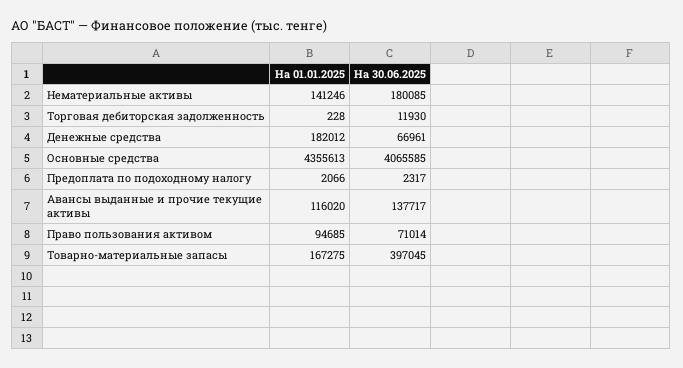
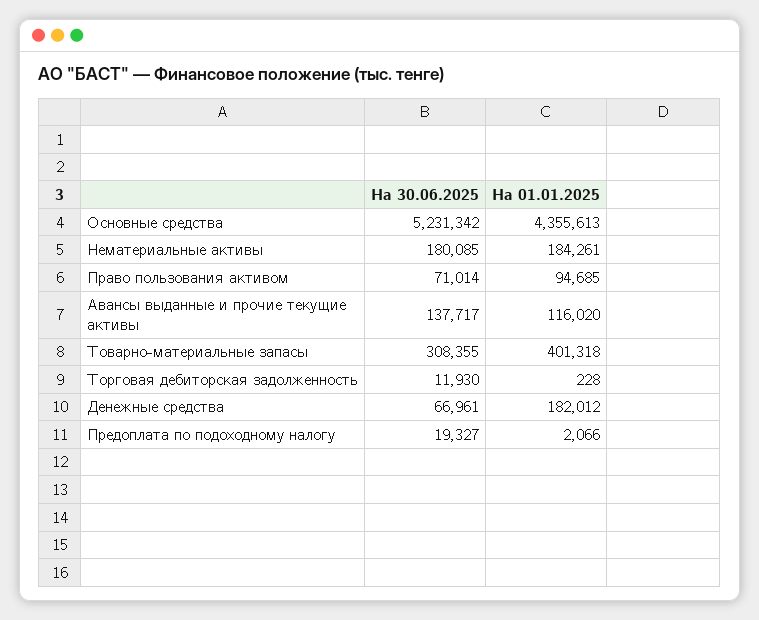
  {
    "На 01.01.2025": {
-     "Нематериальные активы": 141246,
+     "Нематериальные активы": 184261,
      "Торговая дебиторская задолженность": 228,
      "Денежные средства": 182012,
      "Основные средства": 4355613,
      "Предоплата по подоходному налогу": 2066,
      "Авансы выданные и прочие текущие активы": 116020,
      "Право пользования активом": 94685,
-     "Товарно-материальные запасы": 167275
+     "Товарно-материальные запасы": 401318
    },
    "На 30.06.2025": {
      "Нематериальные активы": 180085,
      "Торговая дебиторская задолженность": 11930,
      "Денежные средства": 66961,
-     "Основные средства": 4065585,
+     "Основные средства": 5231342,
-     "Предоплата по подоходному налогу": 2317,
+     "Предоплата по подоходному налогу": 19327,
      "Авансы выданные и прочие текущие активы": 137717,
      "Право пользования активом": 71014,
-     "Товарно-материальные запасы": 397045
+     "Товарно-материальные запасы": 308355
    }
  }

